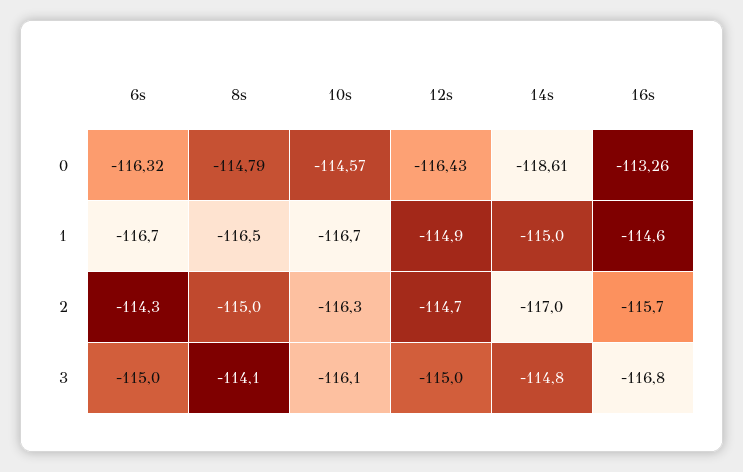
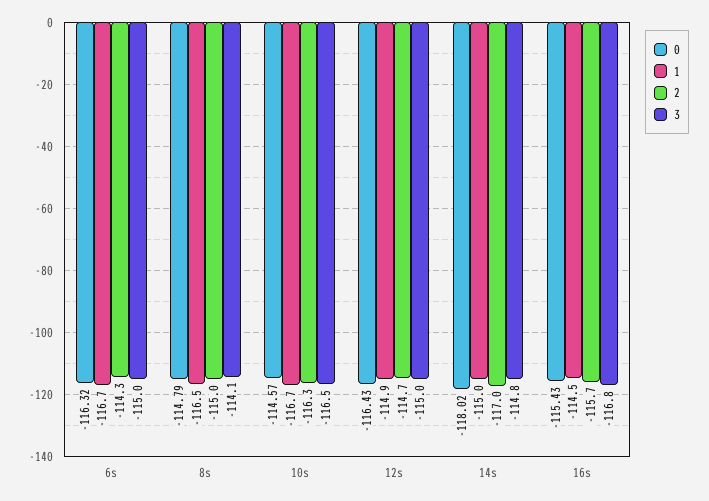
  {
    "0": {
      "6s": -116.32,
      "8s": -114.79,
      "10s": -114.57,
      "12s": -116.43,
-     "14s": -118.61,
+     "14s": -118.02,
-     "16s": -113.26
+     "16s": -115.43
    },
    "1": {
      "6s": -116.7,
      "8s": -116.5,
      "10s": -116.7,
      "12s": -114.9,
      "14s": -115,
-     "16s": -114.6
+     "16s": -114.5
    },
    "2": {
      "6s": -114.3,
      "8s": -115,
      "10s": -116.3,
      "12s": -114.7,
      "14s": -117,
      "16s": -115.7
    },
    "3": {
      "6s": -115,
      "8s": -114.1,
-     "10s": -116.1,
+     "10s": -116.5,
      "12s": -115,
      "14s": -114.8,
      "16s": -116.8
    }
  }

